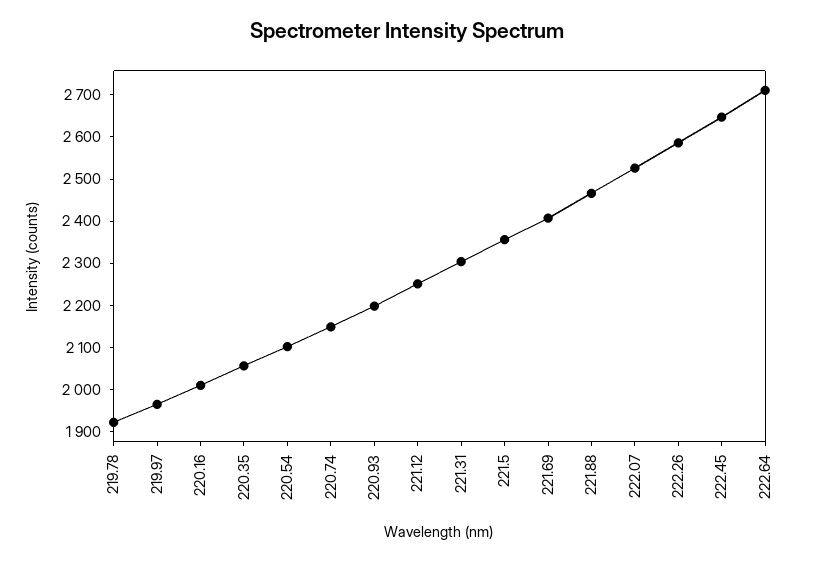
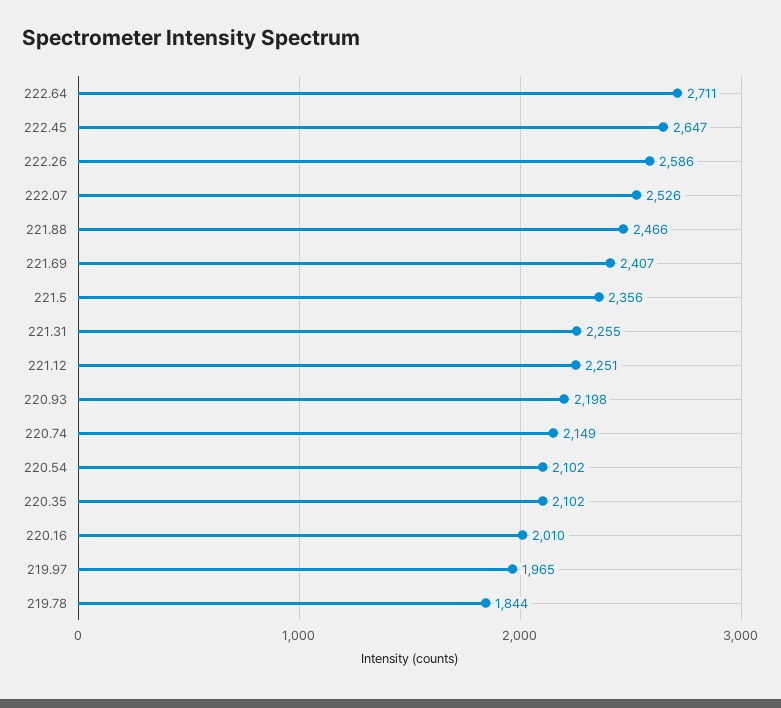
  {
-   "219.78": 1920,
+   "219.78": 1844,
    "219.97": 1965,
    "220.16": 2010,
-   "220.35": 2060,
+   "220.35": 2102,
    "220.54": 2102,
    "220.74": 2149,
    "220.93": 2198,
    "221.12": 2251,
-   "221.31": 2300,
+   "221.31": 2255,
    "221.5": 2356,
    "221.69": 2407,
    "221.88": 2466,
    "222.07": 2526,
    "222.26": 2586,
    "222.45": 2647,
    "222.64": 2711
  }

